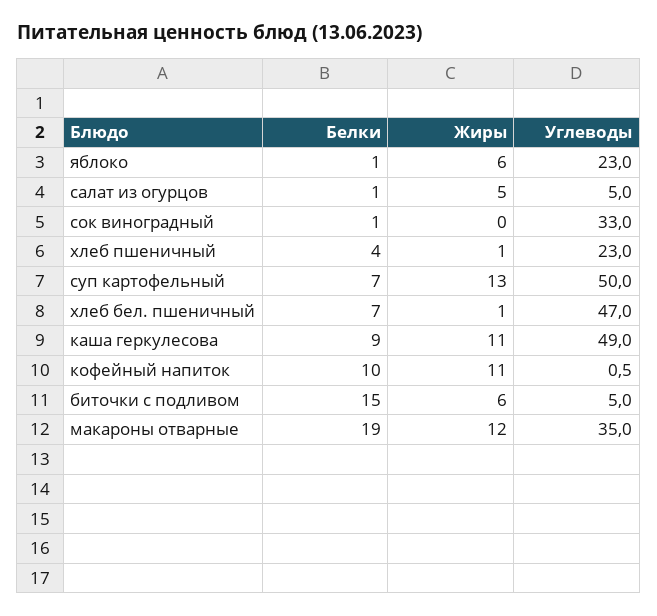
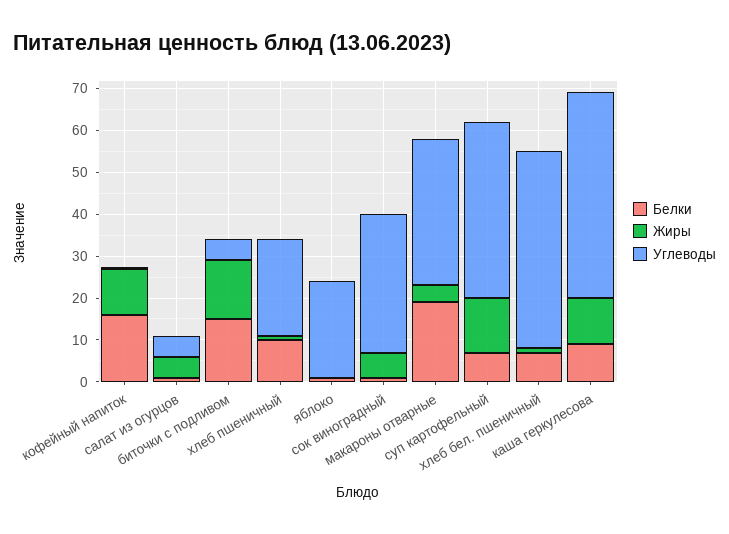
  {
    "Белки": {
      "яблоко": 1,
      "салат из огурцов": 1,
      "сок виноградный": 1,
-     "хлеб пшеничный": 4,
+     "хлеб пшеничный": 10,
      "суп картофельный": 7,
      "хлеб бел. пшеничный": 7,
      "каша геркулесова": 9,
-     "кофейный напиток": 10,
+     "кофейный напиток": 16,
      "биточки с подливом": 15,
      "макароны отварные": 19
    },
    "Жиры": {
-     "яблоко": 6,
+     "яблоко": 0,
      "салат из огурцов": 5,
-     "сок виноградный": 0,
+     "сок виноградный": 6,
      "хлеб пшеничный": 1,
      "суп картофельный": 13,
      "хлеб бел. пшеничный": 1,
      "каша геркулесова": 11,
      "кофейный напиток": 11,
-     "биточки с подливом": 6,
+     "биточки с подливом": 14,
-     "макароны отварные": 12
+     "макароны отварные": 4
    },
    "Углеводы": {
      "яблоко": 23,
      "салат из огурцов": 5,
      "сок виноградный": 33,
      "хлеб пшеничный": 23,
-     "суп картофельный": 50,
+     "суп картофельный": 42,
      "хлеб бел. пшеничный": 47,
      "каша геркулесова": 49,
      "кофейный напиток": 0.5,
      "биточки с подливом": 5,
      "макароны отварные": 35
    }
  }

